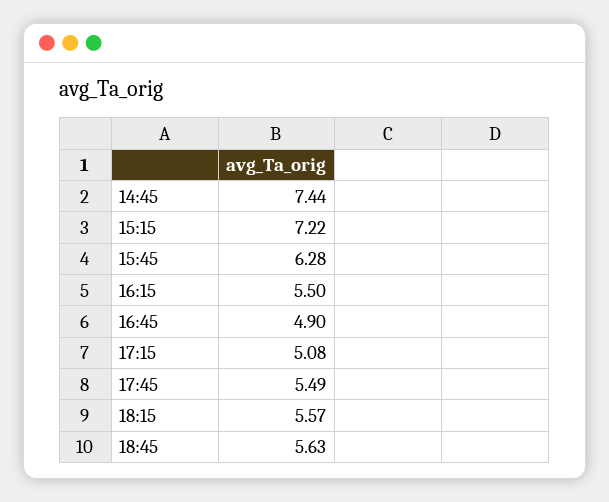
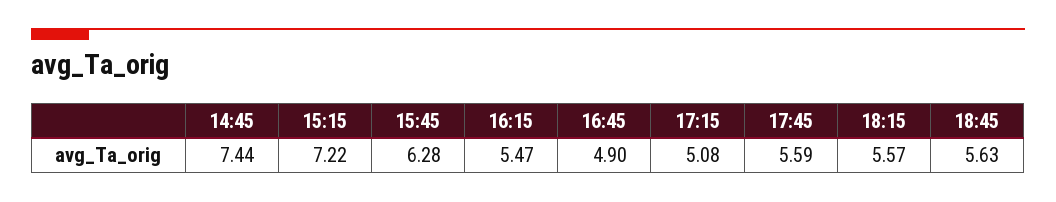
  {
    "14:45": 7.44,
    "15:15": 7.22,
    "15:45": 6.28,
-   "16:15": 5.5,
+   "16:15": 5.47,
    "16:45": 4.9,
    "17:15": 5.08,
-   "17:45": 5.49,
+   "17:45": 5.59,
    "18:15": 5.57,
    "18:45": 5.63
  }

